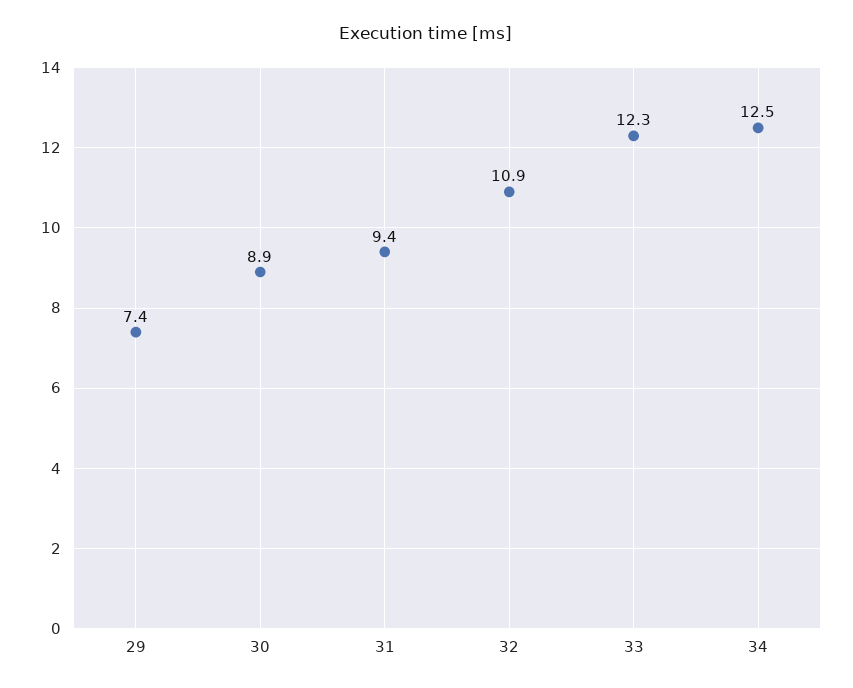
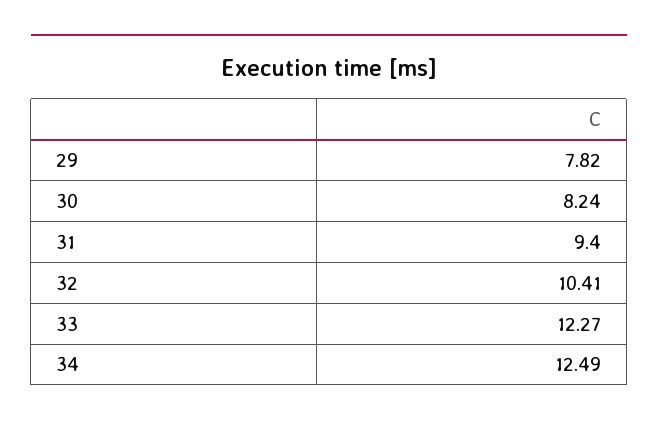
  {
-   "29": 7.4,
+   "29": 7.82,
-   "30": 8.9,
+   "30": 8.24,
    "31": 9.4,
-   "32": 10.9,
+   "32": 10.41,
    "33": 12.27,
    "34": 12.49
  }

